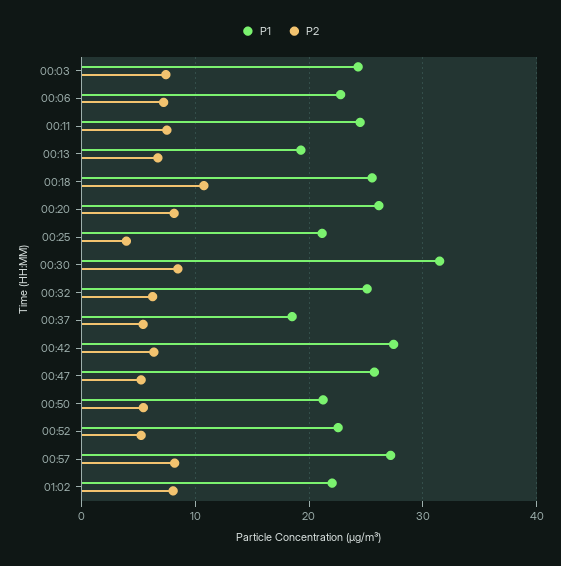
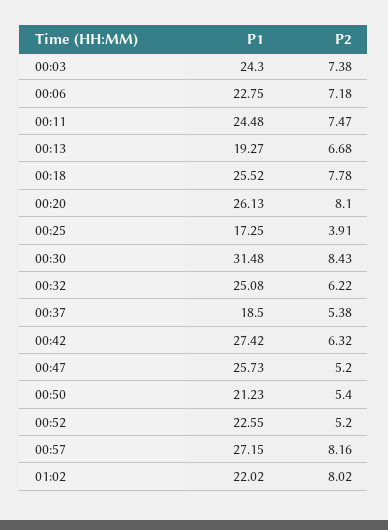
  {
    "P1": {
      "00:03": 24.3,
      "00:06": 22.75,
      "00:11": 24.48,
      "00:13": 19.27,
      "00:18": 25.52,
      "00:20": 26.13,
-     "00:25": 21,
+     "00:25": 17.25,
      "00:30": 31.48,
      "00:32": 25.08,
      "00:37": 18.5,
      "00:42": 27.42,
      "00:47": 25.73,
      "00:50": 21.23,
      "00:52": 22.55,
      "00:57": 27.15,
      "01:02": 22.02
    },
    "P2": {
      "00:03": 7.38,
      "00:06": 7.18,
      "00:11": 7.47,
      "00:13": 6.68,
-     "00:18": 11,
+     "00:18": 7.78,
      "00:20": 8.1,
      "00:25": 3.91,
      "00:30": 8.43,
      "00:32": 6.22,
      "00:37": 5.38,
      "00:42": 6.32,
      "00:47": 5.2,
      "00:50": 5.4,
      "00:52": 5.2,
      "00:57": 8.16,
      "01:02": 8.02
    }
  }

